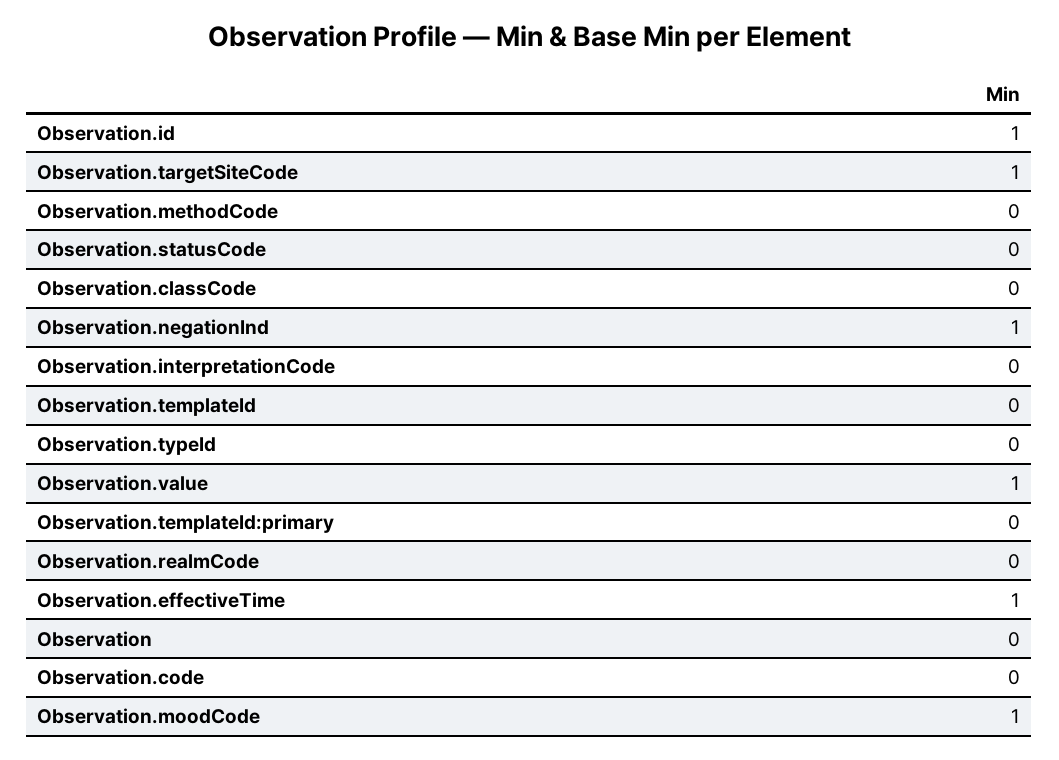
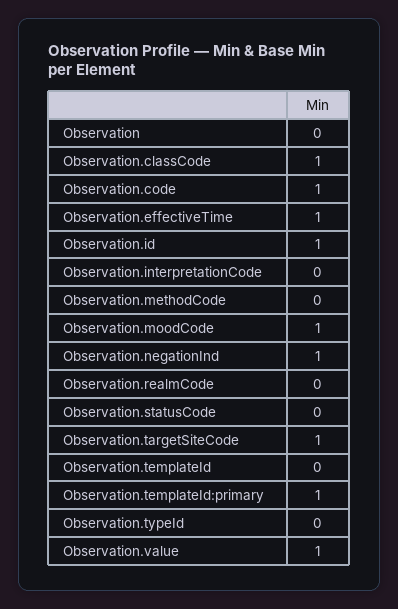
  {
    "Observation.id": 1,
    "Observation.targetSiteCode": 1,
    "Observation.methodCode": 0,
    "Observation.statusCode": 0,
-   "Observation.classCode": 0,
+   "Observation.classCode": 1,
    "Observation.negationInd": 1,
    "Observation.interpretationCode": 0,
    "Observation.templateId": 0,
    "Observation.typeId": 0,
    "Observation.value": 1,
-   "Observation.templateId:primary": 0,
+   "Observation.templateId:primary": 1,
    "Observation.realmCode": 0,
    "Observation.effectiveTime": 1,
    "Observation": 0,
-   "Observation.code": 0,
+   "Observation.code": 1,
    "Observation.moodCode": 1
  }

